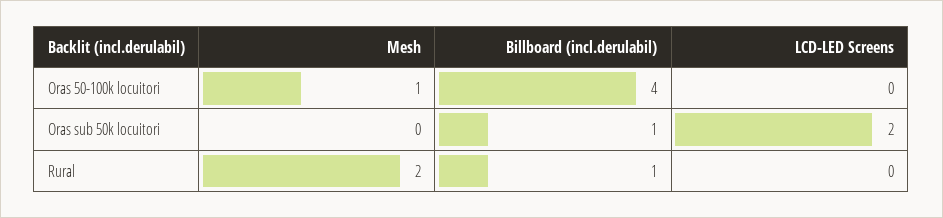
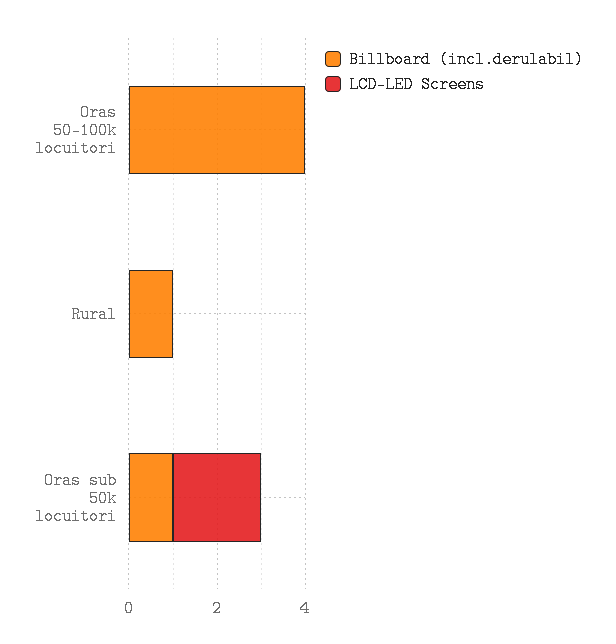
  {
-   "Mesh": {
-     "Oras 50-100k locuitori": 1,
-     "Oras sub 50k locuitori": 0,
-     "Rural": 2
-   },
    "Billboard (incl.derulabil)": {
      "Oras 50-100k locuitori": 4,
      "Oras sub 50k locuitori": 1,
      "Rural": 1
    },
    "LCD-LED Screens": {
      "Oras 50-100k locuitori": 0,
      "Oras sub 50k locuitori": 2,
      "Rural": 0
    }
  }

